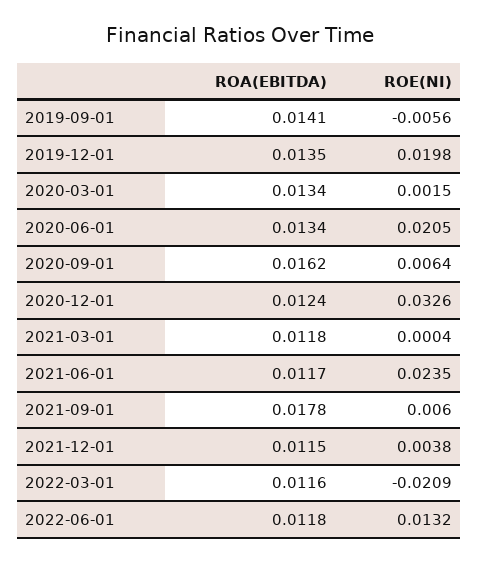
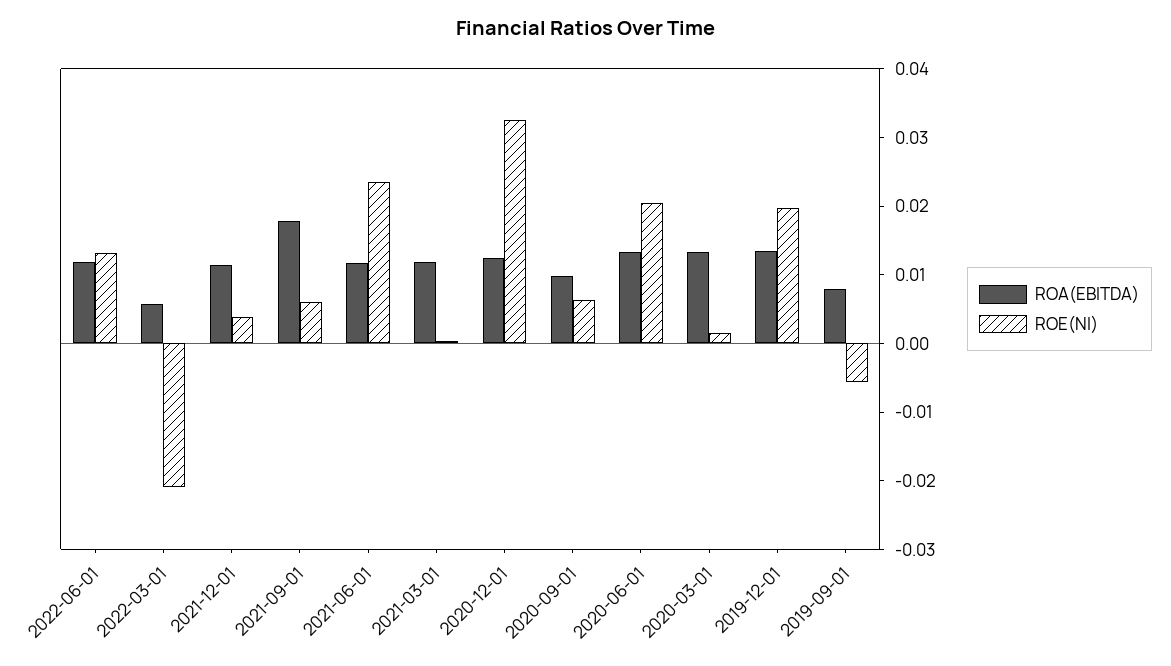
  {
    "ROA(EBITDA)": {
-     "2019-09-01": 0.0141,
+     "2019-09-01": 0.008,
      "2019-12-01": 0.0135,
      "2020-03-01": 0.0134,
      "2020-06-01": 0.0134,
-     "2020-09-01": 0.0162,
+     "2020-09-01": 0.01,
      "2020-12-01": 0.0124,
      "2021-03-01": 0.0118,
      "2021-06-01": 0.0117,
      "2021-09-01": 0.0178,
      "2021-12-01": 0.0115,
-     "2022-03-01": 0.0116,
+     "2022-03-01": 0.006,
      "2022-06-01": 0.0118
    },
    "ROE(NI)": {
      "2019-09-01": -0.0056,
      "2019-12-01": 0.0198,
      "2020-03-01": 0.0015,
      "2020-06-01": 0.0205,
      "2020-09-01": 0.0064,
      "2020-12-01": 0.0326,
      "2021-03-01": 0.0004,
      "2021-06-01": 0.0235,
      "2021-09-01": 0.006,
      "2021-12-01": 0.0038,
      "2022-03-01": -0.0209,
      "2022-06-01": 0.0132
    }
  }

